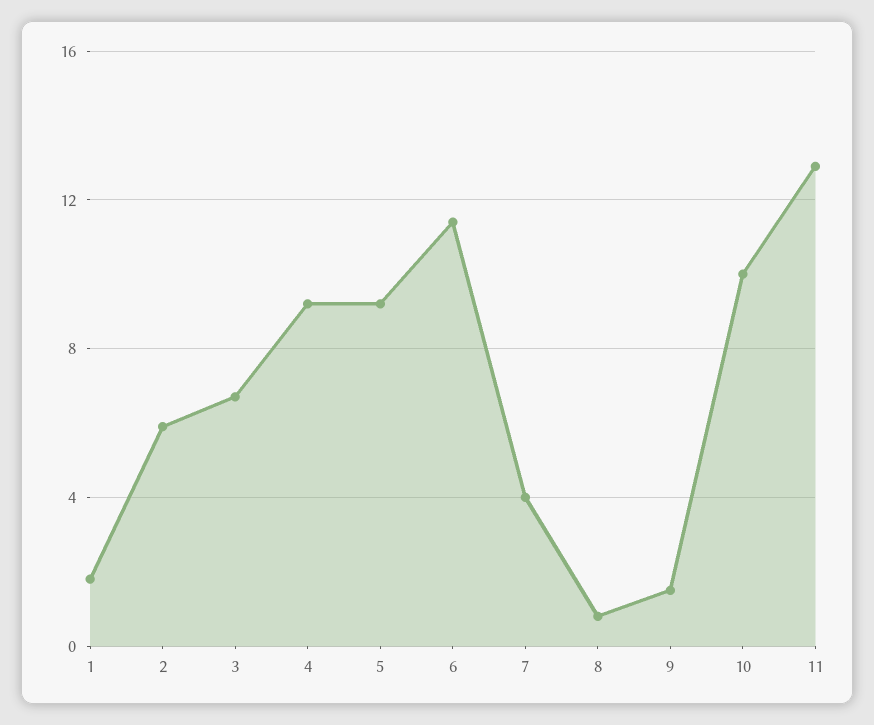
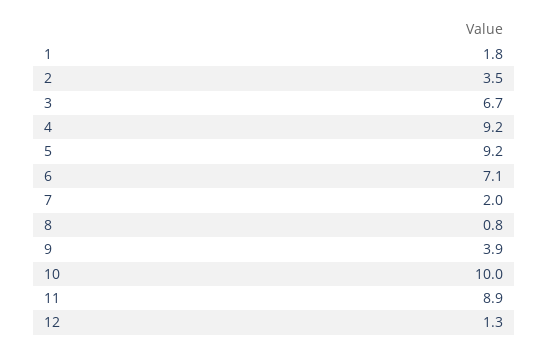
  {
    "1": 1.8,
-   "2": 6,
+   "2": 3.5,
    "3": 6.7,
    "4": 9.2,
    "5": 9.2,
-   "6": 11.5,
+   "6": 7.1,
-   "7": 4,
+   "7": 2,
    "8": 0.8,
-   "9": 1.5,
+   "9": 3.9,
    "10": 10,
-   "11": 13
+   "11": 8.9,
+   "12": 1.3
  }

